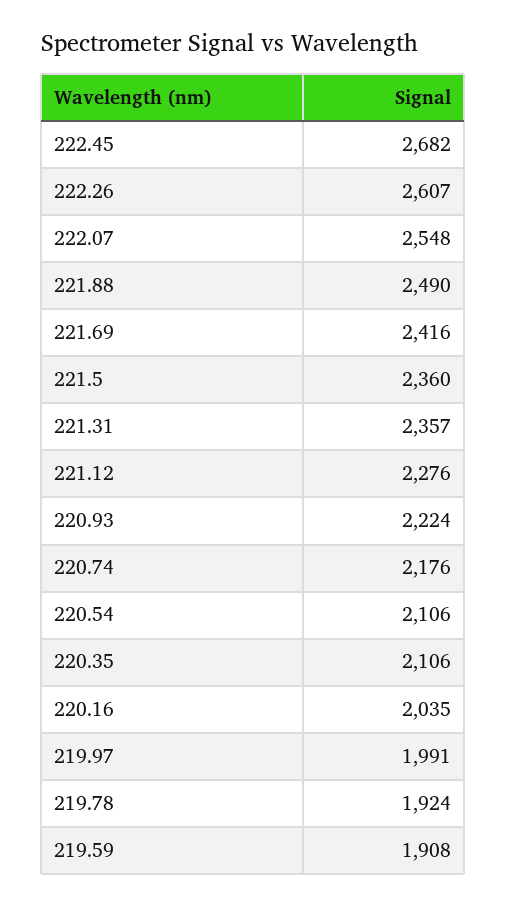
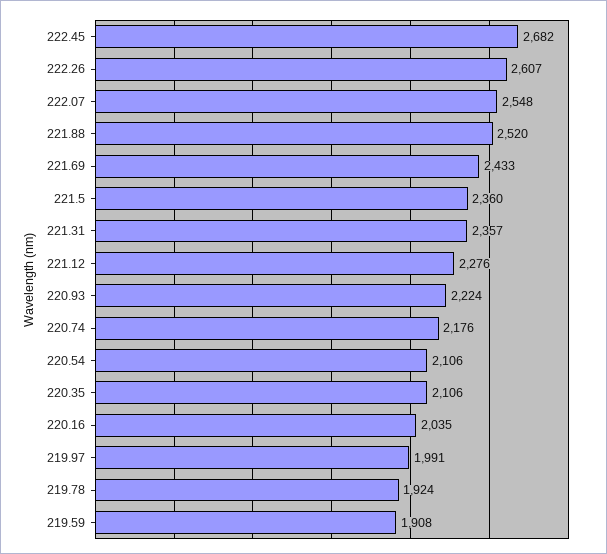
  {
    "222.45": 2682,
    "222.26": 2607,
    "222.07": 2548,
-   "221.88": 2490,
+   "221.88": 2520,
-   "221.69": 2416,
+   "221.69": 2433,
    "221.5": 2360,
    "221.31": 2357,
    "221.12": 2276,
    "220.93": 2224,
    "220.74": 2176,
    "220.54": 2106,
    "220.35": 2106,
    "220.16": 2035,
    "219.97": 1991,
    "219.78": 1924,
    "219.59": 1908
  }

